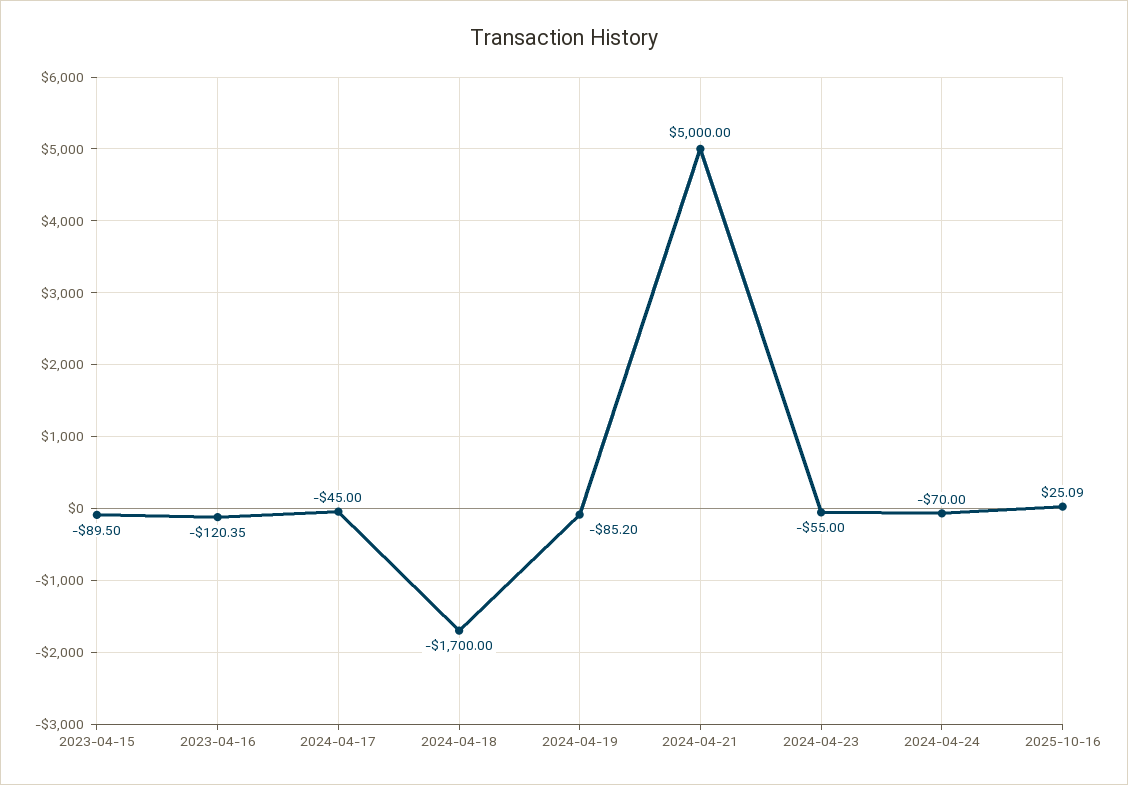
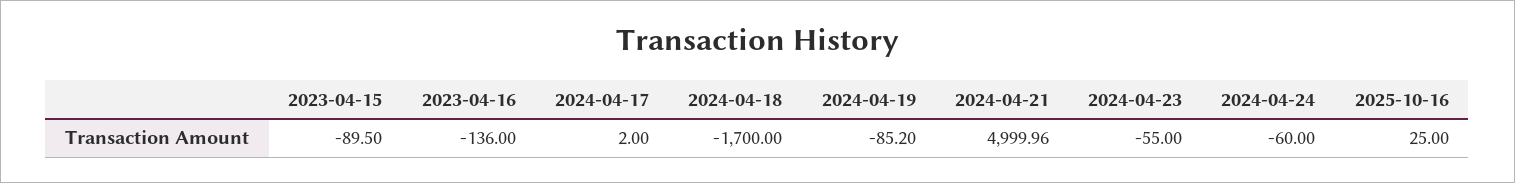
  {
    "2023-04-15": -89.5,
-   "2023-04-16": -120.35,
+   "2023-04-16": -136,
-   "2024-04-17": -45,
+   "2024-04-17": 2,
    "2024-04-18": -1700,
    "2024-04-19": -85.2,
-   "2024-04-21": 5000,
+   "2024-04-21": 4999.96,
    "2024-04-23": -55,
-   "2024-04-24": -70,
+   "2024-04-24": -60,
-   "2025-10-16": 25.09
+   "2025-10-16": 25
  }

